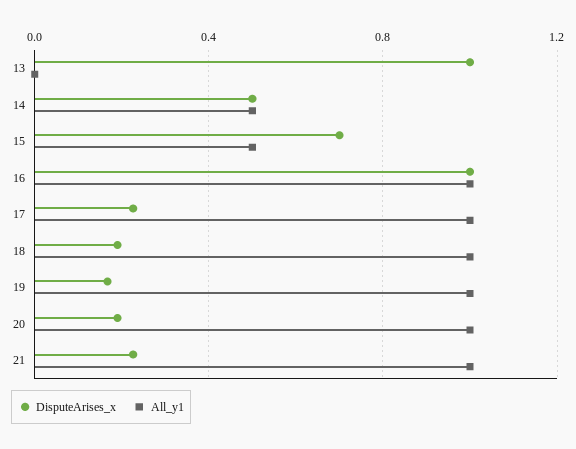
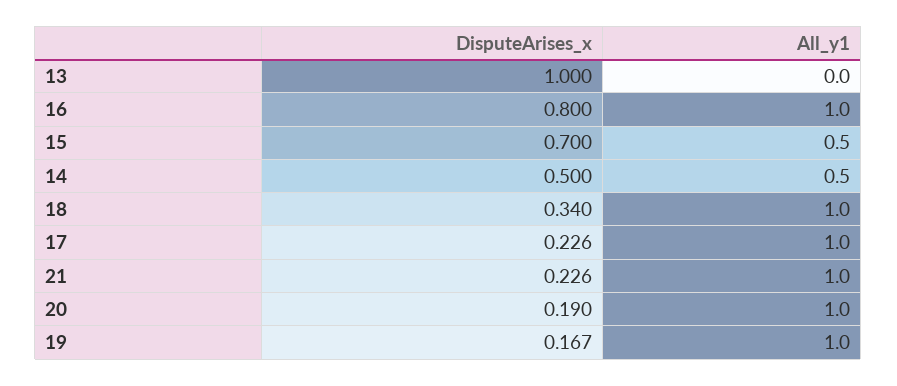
  {
    "DisputeArises_x": {
      "13": 1,
      "14": 0.5,
      "15": 0.7,
-     "16": 1,
+     "16": 0.8,
      "17": 0.226,
-     "18": 0.2,
+     "18": 0.34,
      "19": 0.167,
      "20": 0.19,
      "21": 0.226
    },
    "All_y1": {
      "13": 0,
      "14": 0.5,
      "15": 0.5,
      "16": 1,
      "17": 1,
      "18": 1,
      "19": 1,
      "20": 1,
      "21": 1
    }
  }

